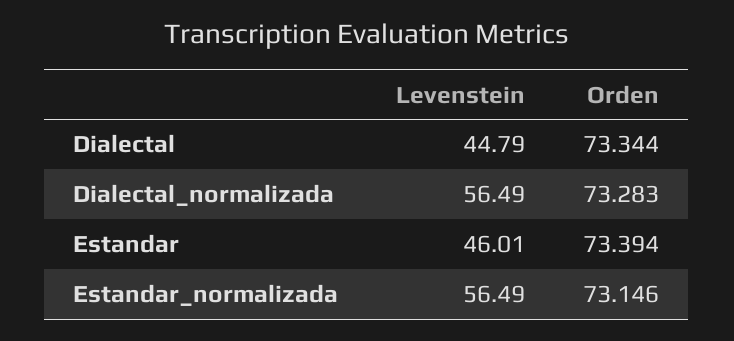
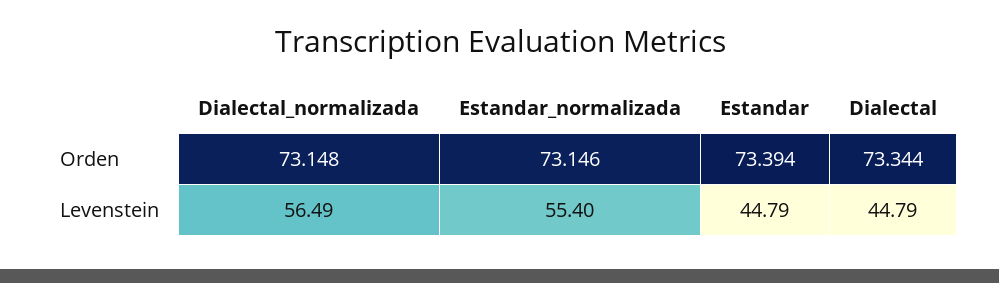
  {
    "Levenstein": {
      "Dialectal": 44.79,
      "Dialectal_normalizada": 56.49,
-     "Estandar": 46.01,
+     "Estandar": 44.79,
-     "Estandar_normalizada": 56.49
+     "Estandar_normalizada": 55.4
    },
    "Orden": {
      "Dialectal": 73.344,
-     "Dialectal_normalizada": 73.283,
+     "Dialectal_normalizada": 73.148,
      "Estandar": 73.394,
      "Estandar_normalizada": 73.146
    }
  }

